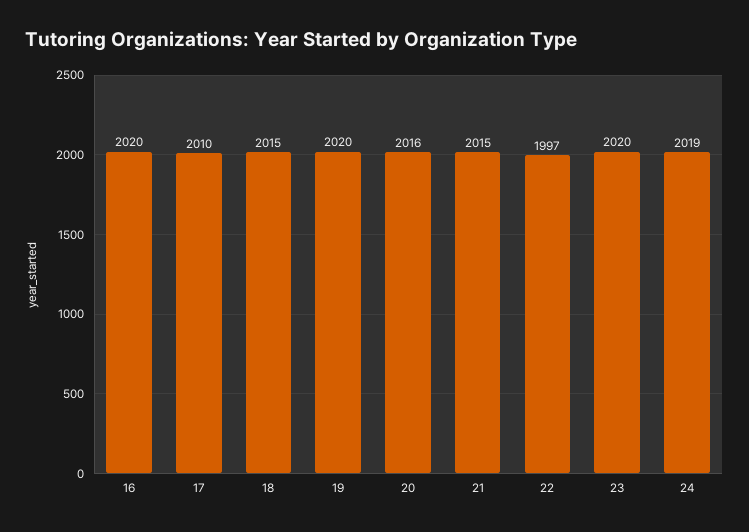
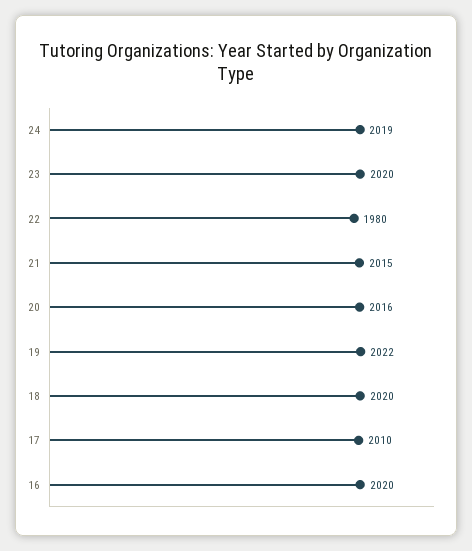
  {
    "16": 2020,
    "17": 2010,
-   "18": 2015,
+   "18": 2020,
-   "19": 2020,
+   "19": 2022,
    "20": 2016,
    "21": 2015,
-   "22": 1997,
+   "22": 1980,
    "23": 2020,
    "24": 2019
  }

